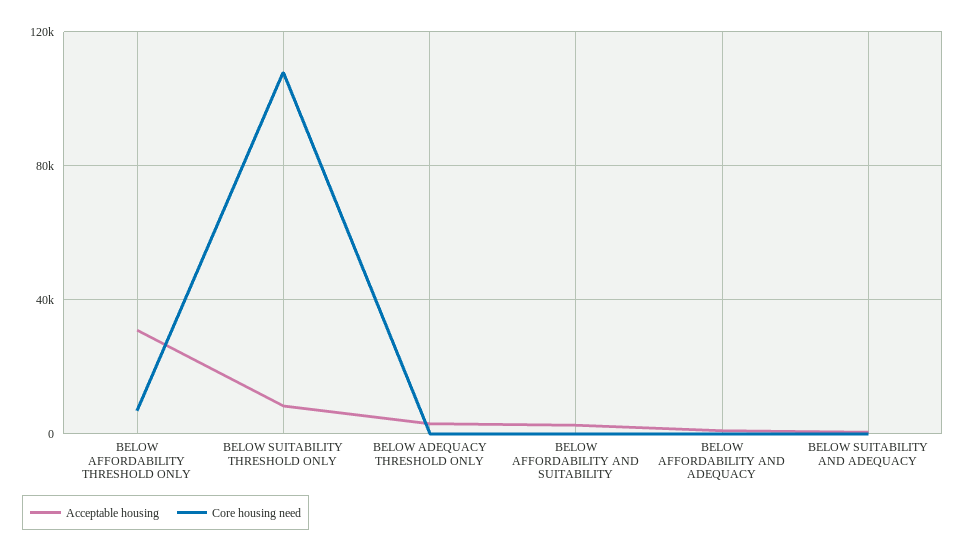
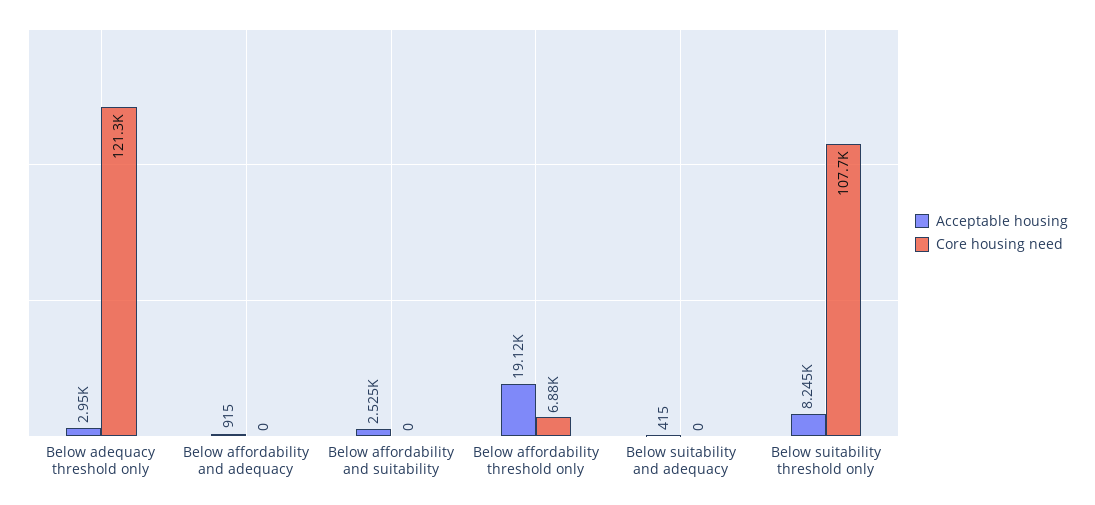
  {
    "Acceptable housing": {
-     "BELOW AFFORDABILITY THRESHOLD ONLY": 30000,
+     "BELOW AFFORDABILITY THRESHOLD ONLY": 19120,
      "BELOW SUITABILITY THRESHOLD ONLY": 8245,
      "BELOW ADEQUACY THRESHOLD ONLY": 2950,
      "BELOW AFFORDABILITY AND SUITABILITY": 2525,
      "BELOW AFFORDABILITY AND ADEQUACY": 915,
      "BELOW SUITABILITY AND ADEQUACY": 415
    },
    "Core housing need": {
      "BELOW AFFORDABILITY THRESHOLD ONLY": 6880,
      "BELOW SUITABILITY THRESHOLD ONLY": 107700,
-     "BELOW ADEQUACY THRESHOLD ONLY": 0,
+     "BELOW ADEQUACY THRESHOLD ONLY": 121300,
      "BELOW AFFORDABILITY AND SUITABILITY": 0,
      "BELOW AFFORDABILITY AND ADEQUACY": 0,
      "BELOW SUITABILITY AND ADEQUACY": 0
    }
  }

